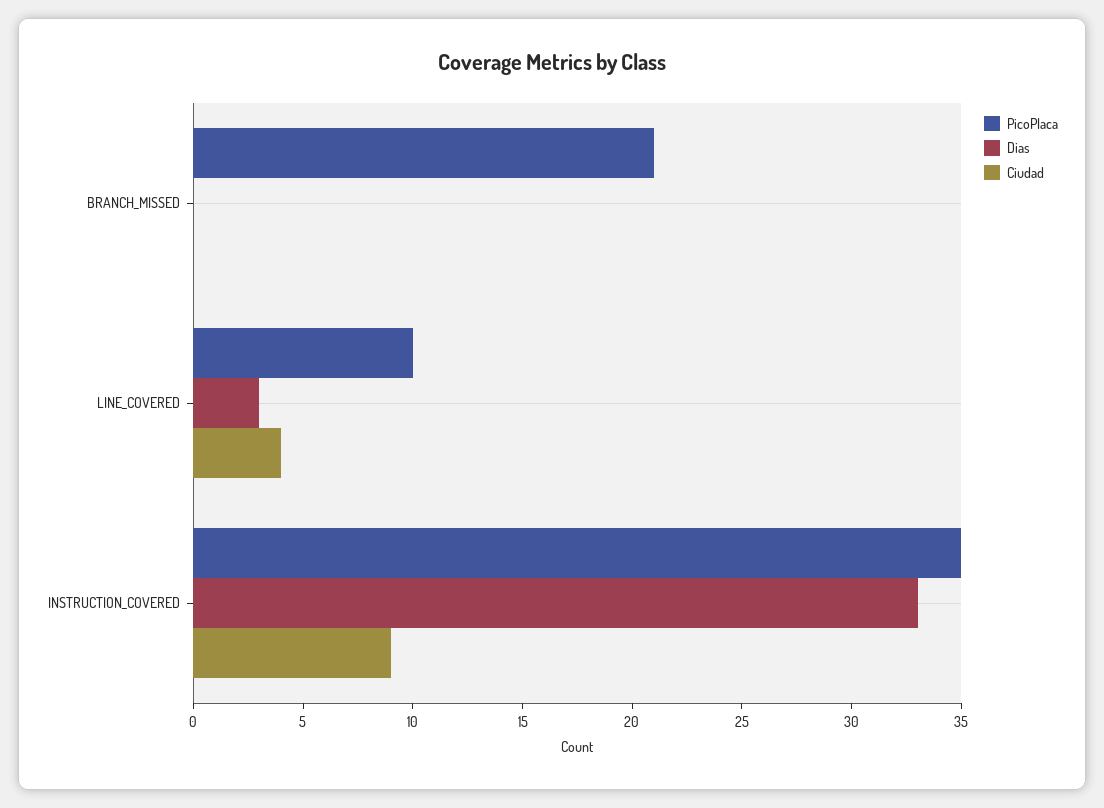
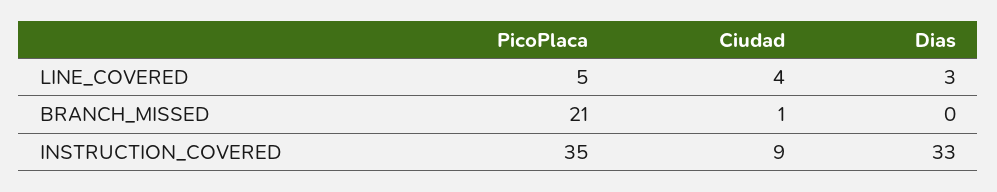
  {
    "PicoPlaca": {
      "BRANCH_MISSED": 21,
-     "LINE_COVERED": 10,
+     "LINE_COVERED": 5,
      "INSTRUCTION_COVERED": 35
    },
    "Dias": {
      "BRANCH_MISSED": 0,
      "LINE_COVERED": 3,
      "INSTRUCTION_COVERED": 33
    },
    "Ciudad": {
-     "BRANCH_MISSED": 0,
+     "BRANCH_MISSED": 1,
      "LINE_COVERED": 4,
      "INSTRUCTION_COVERED": 9
    }
  }

